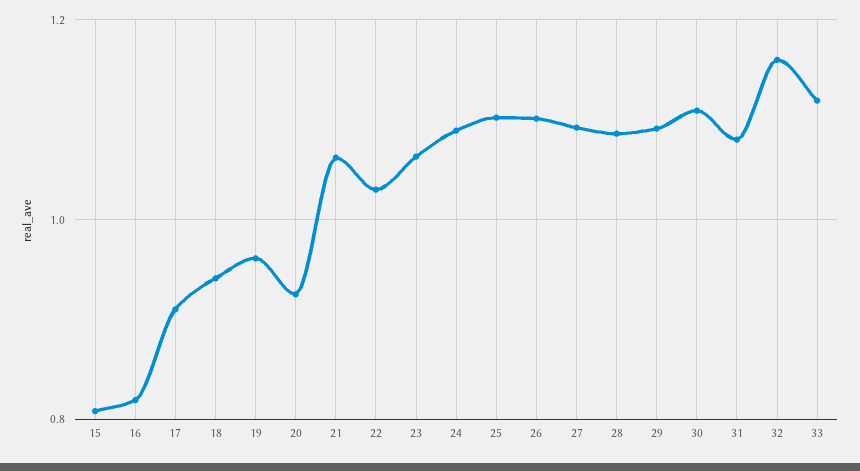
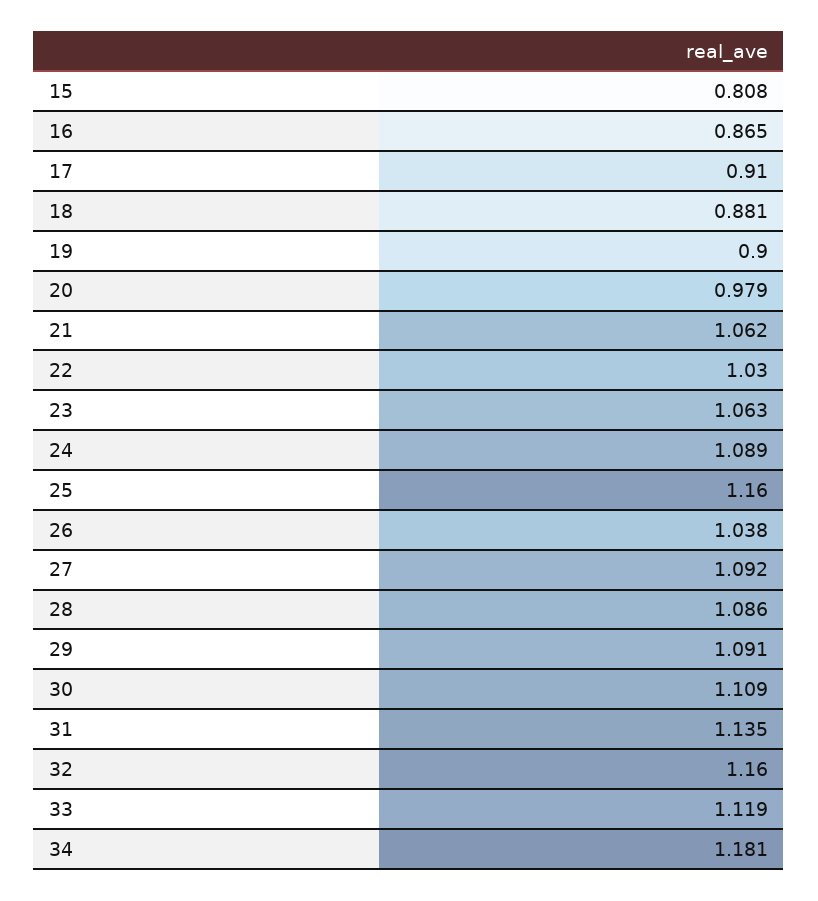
  {
    "15": 0.808,
-   "16": 0.82,
+   "16": 0.865,
    "17": 0.91,
-   "18": 0.94,
+   "18": 0.881,
-   "19": 0.96,
+   "19": 0.9,
-   "20": 0.92,
+   "20": 0.979,
    "21": 1.062,
    "22": 1.03,
    "23": 1.063,
    "24": 1.089,
-   "25": 1.1,
+   "25": 1.16,
-   "26": 1.1,
+   "26": 1.038,
    "27": 1.092,
    "28": 1.086,
    "29": 1.091,
    "30": 1.109,
-   "31": 1.08,
+   "31": 1.135,
    "32": 1.16,
-   "33": 1.119
+   "33": 1.119,
+   "34": 1.181
  }

